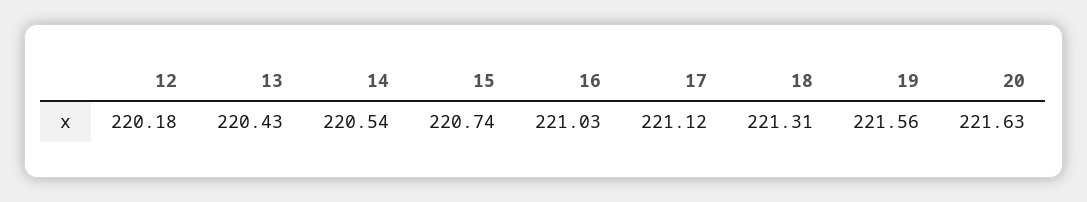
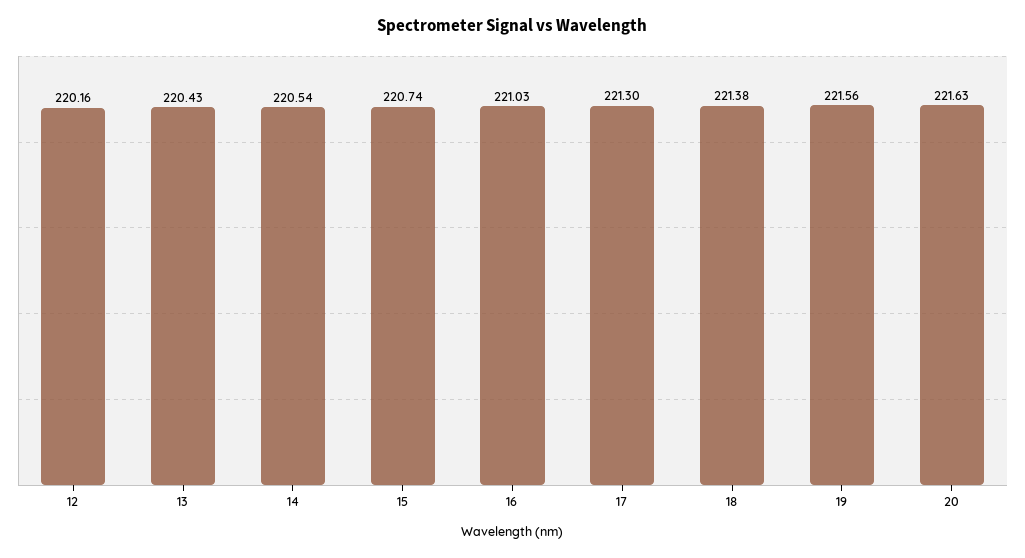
  {
-   "12": 220.18,
+   "12": 220.16,
    "13": 220.43,
    "14": 220.54,
    "15": 220.74,
    "16": 221.03,
-   "17": 221.12,
+   "17": 221.3,
-   "18": 221.31,
+   "18": 221.38,
    "19": 221.56,
    "20": 221.63
  }

